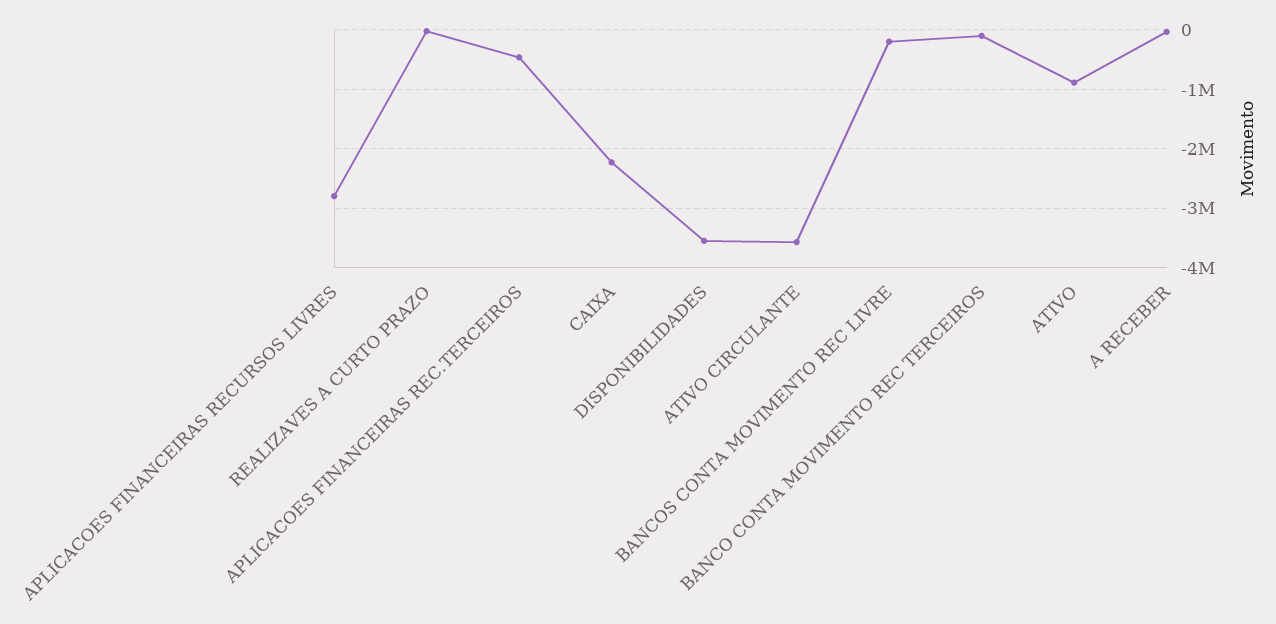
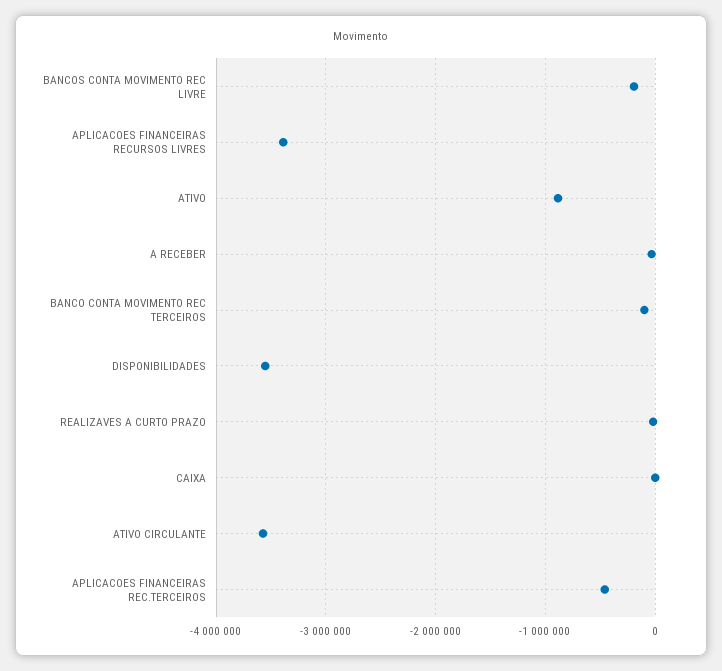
  {
-   "APLICACOES FINANCEIRAS RECURSOS LIVRES": -2800000,
+   "APLICACOES FINANCEIRAS RECURSOS LIVRES": -3400000,
    "REALIZAVES A CURTO PRAZO": 0,
    "APLICACOES FINANCEIRAS REC.TERCEIROS": -500000,
-   "CAIXA": -2200000,
+   "CAIXA": 0,
    "DISPONIBILIDADES": -3600000,
    "ATIVO CIRCULANTE": -3600000,
    "BANCOS CONTA MOVIMENTO REC LIVRE": -200000,
    "BANCO CONTA MOVIMENTO REC TERCEIROS": -100000,
    "ATIVO": -900000,
    "A RECEBER": 0
  }

